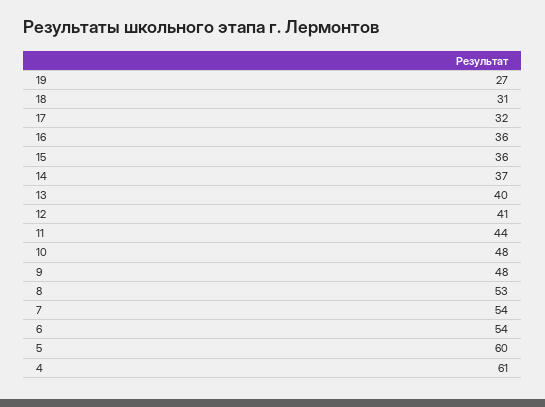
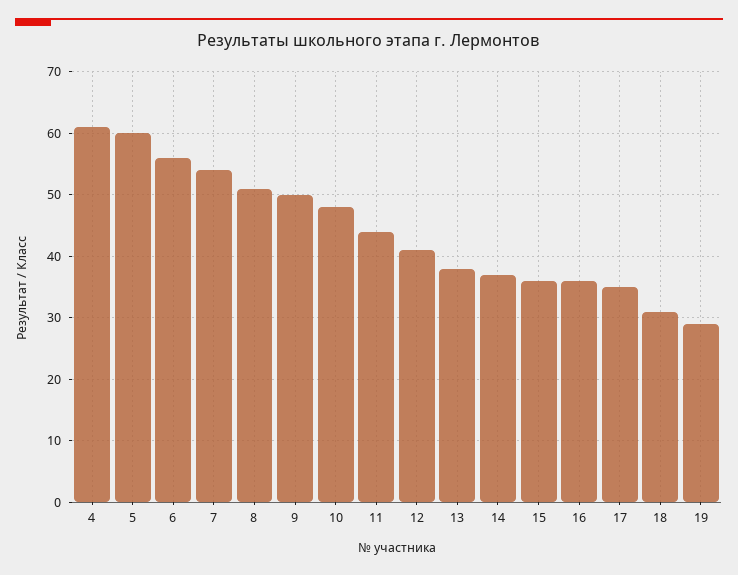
  {
-   "19": 27,
+   "19": 29,
    "18": 31,
-   "17": 32,
+   "17": 35,
    "16": 36,
    "15": 36,
    "14": 37,
-   "13": 40,
+   "13": 38,
    "12": 41,
    "11": 44,
    "10": 48,
-   "9": 48,
+   "9": 50,
-   "8": 53,
+   "8": 51,
    "7": 54,
-   "6": 54,
+   "6": 56,
    "5": 60,
    "4": 61
  }

